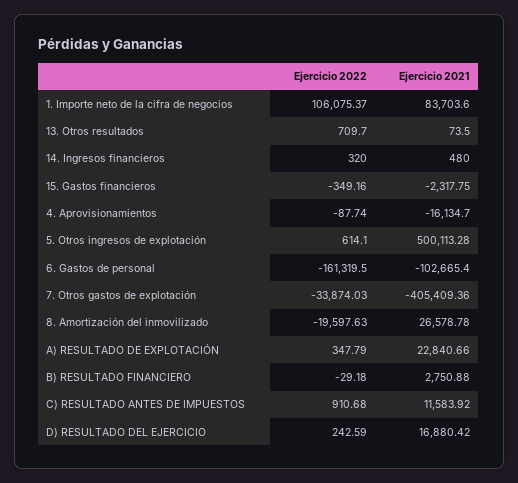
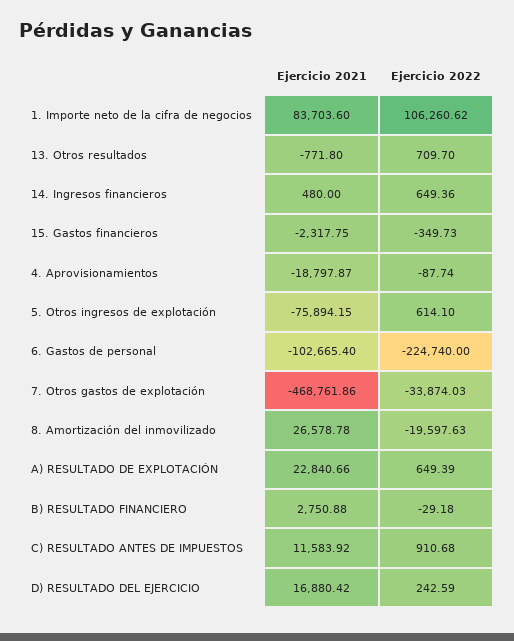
  {
    "Ejercicio 2022": {
-     "1. Importe neto de la cifra de negocios": 106075.37,
+     "1. Importe neto de la cifra de negocios": 106260.62,
      "13. Otros resultados": 709.7,
-     "14. Ingresos financieros": 320,
+     "14. Ingresos financieros": 649.36,
-     "15. Gastos financieros": -349.16,
+     "15. Gastos financieros": -349.73,
      "4. Aprovisionamientos": -87.74,
      "5. Otros ingresos de explotación": 614.1,
-     "6. Gastos de personal": -161319.5,
+     "6. Gastos de personal": -224740,
      "7. Otros gastos de explotación": -33874.03,
      "8. Amortización del inmovilizado": -19597.63,
-     "A) RESULTADO DE EXPLOTACIÓN": 347.79,
+     "A) RESULTADO DE EXPLOTACIÓN": 649.39,
      "B) RESULTADO FINANCIERO": -29.18,
      "C) RESULTADO ANTES DE IMPUESTOS": 910.68,
      "D) RESULTADO DEL EJERCICIO": 242.59
    },
    "Ejercicio 2021": {
      "1. Importe neto de la cifra de negocios": 83703.6,
-     "13. Otros resultados": 73.5,
+     "13. Otros resultados": -771.8,
      "14. Ingresos financieros": 480,
      "15. Gastos financieros": -2317.75,
-     "4. Aprovisionamientos": -16134.7,
+     "4. Aprovisionamientos": -18797.87,
-     "5. Otros ingresos de explotación": 500113.28,
+     "5. Otros ingresos de explotación": -75894.15,
      "6. Gastos de personal": -102665.4,
-     "7. Otros gastos de explotación": -405409.36,
+     "7. Otros gastos de explotación": -468761.86,
      "8. Amortización del inmovilizado": 26578.78,
      "A) RESULTADO DE EXPLOTACIÓN": 22840.66,
      "B) RESULTADO FINANCIERO": 2750.88,
      "C) RESULTADO ANTES DE IMPUESTOS": 11583.92,
      "D) RESULTADO DEL EJERCICIO": 16880.42
    }
  }

